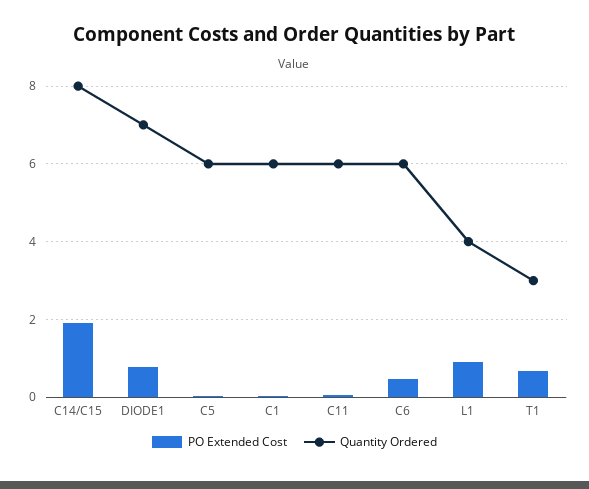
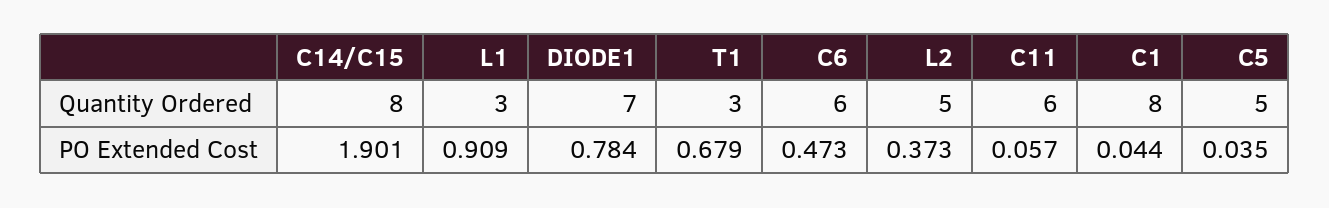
  {
    "PO Extended Cost": {
      "C14/C15": 1.901,
      "DIODE1": 0.784,
      "C5": 0.035,
      "C1": 0.044,
      "C11": 0.057,
      "C6": 0.473,
      "L1": 0.909,
-     "T1": 0.679
+     "T1": 0.679,
+     "L2": 0.373
    },
    "Quantity Ordered": {
      "C14/C15": 8,
      "DIODE1": 7,
-     "C5": 6,
+     "C5": 5,
-     "C1": 6,
+     "C1": 8,
      "C11": 6,
      "C6": 6,
-     "L1": 4,
+     "L1": 3,
-     "T1": 3
+     "T1": 3,
+     "L2": 5
    }
  }

